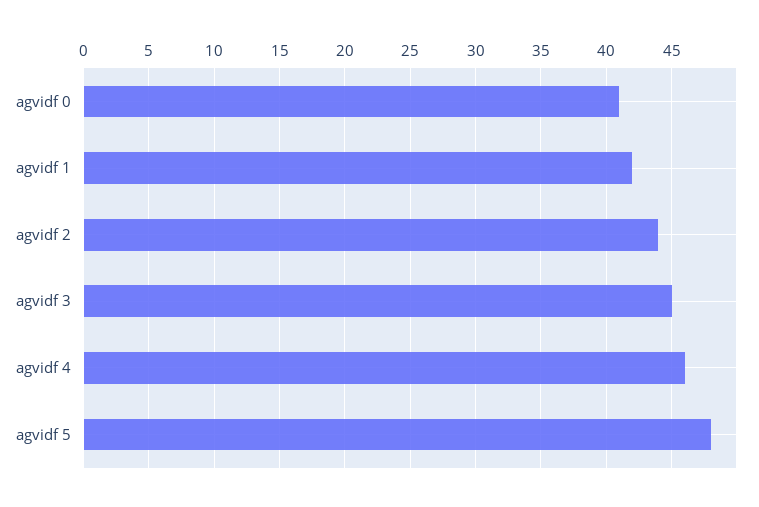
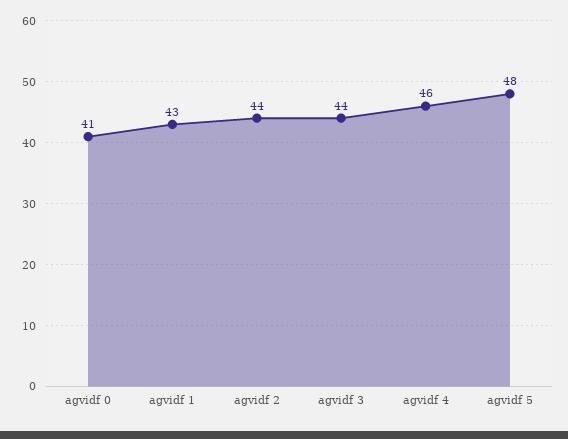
  {
    "agvidf 0": 41,
-   "agvidf 1": 42,
+   "agvidf 1": 43,
    "agvidf 2": 44,
-   "agvidf 3": 45,
+   "agvidf 3": 44,
    "agvidf 4": 46,
    "agvidf 5": 48
  }

